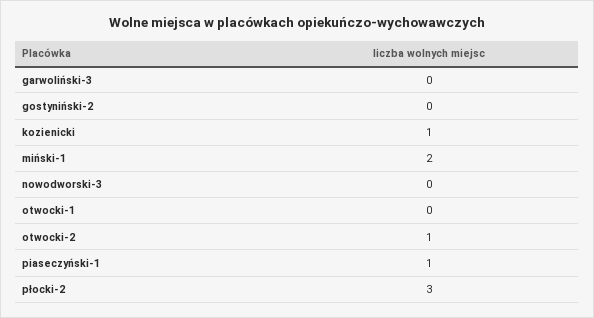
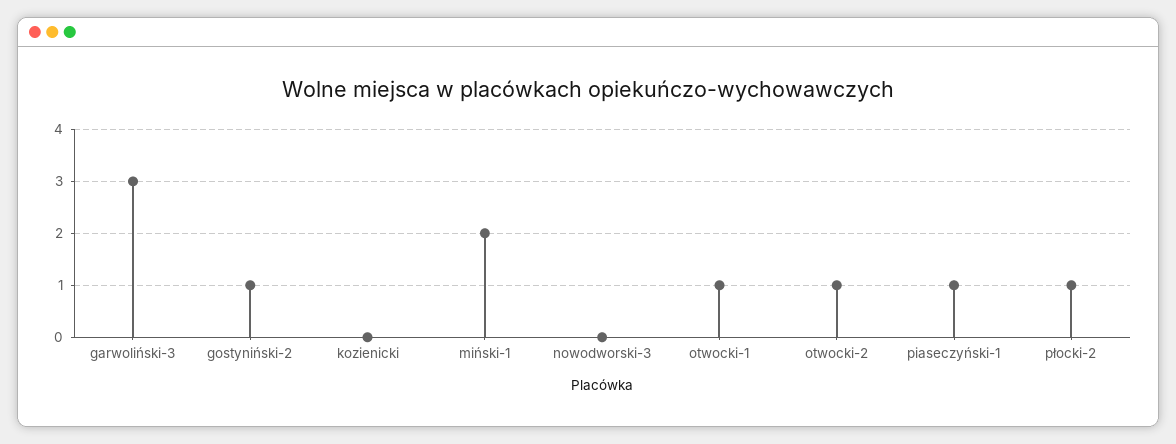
  {
-   "garwoliński-3": 0,
+   "garwoliński-3": 3,
-   "gostyniński-2": 0,
+   "gostyniński-2": 1,
-   "kozienicki": 1,
+   "kozienicki": 0,
    "miński-1": 2,
    "nowodworski-3": 0,
-   "otwocki-1": 0,
+   "otwocki-1": 1,
    "otwocki-2": 1,
    "piaseczyński-1": 1,
-   "płocki-2": 3
+   "płocki-2": 1
  }

